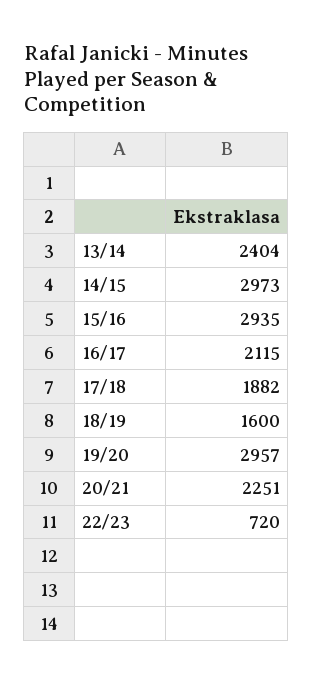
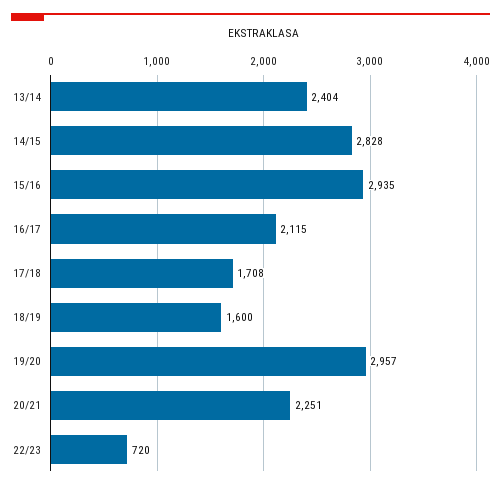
  {
    "13/14": 2404,
-   "14/15": 2973,
+   "14/15": 2828,
    "15/16": 2935,
    "16/17": 2115,
-   "17/18": 1882,
+   "17/18": 1708,
    "18/19": 1600,
    "19/20": 2957,
    "20/21": 2251,
    "22/23": 720
  }

